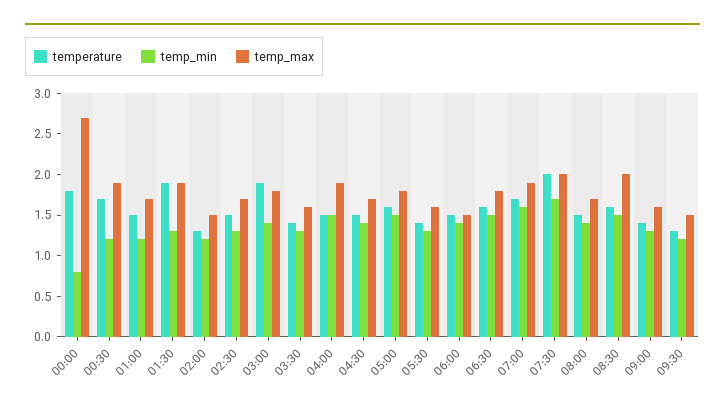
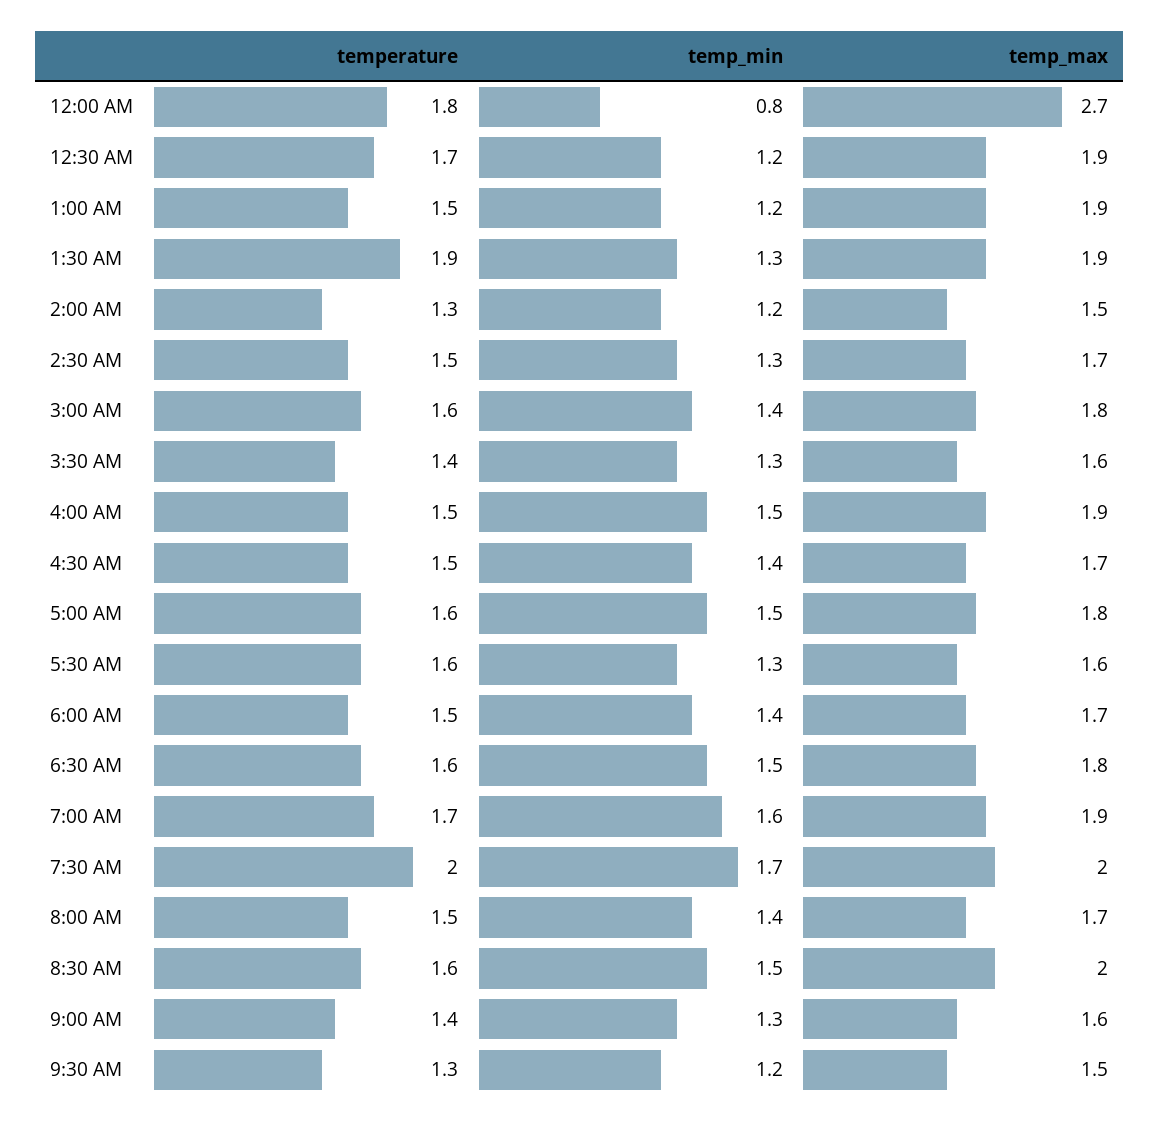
  {
    "temperature": {
      "00:00": 1.8,
      "00:30": 1.7,
      "01:00": 1.5,
      "01:30": 1.9,
      "02:00": 1.3,
      "02:30": 1.5,
-     "03:00": 1.9,
+     "03:00": 1.6,
      "03:30": 1.4,
      "04:00": 1.5,
      "04:30": 1.5,
      "05:00": 1.6,
-     "05:30": 1.4,
+     "05:30": 1.6,
      "06:00": 1.5,
      "06:30": 1.6,
      "07:00": 1.7,
      "07:30": 2,
      "08:00": 1.5,
      "08:30": 1.6,
      "09:00": 1.4,
      "09:30": 1.3
    },
    "temp_min": {
      "00:00": 0.8,
      "00:30": 1.2,
      "01:00": 1.2,
      "01:30": 1.3,
      "02:00": 1.2,
      "02:30": 1.3,
      "03:00": 1.4,
      "03:30": 1.3,
      "04:00": 1.5,
      "04:30": 1.4,
      "05:00": 1.5,
      "05:30": 1.3,
      "06:00": 1.4,
      "06:30": 1.5,
      "07:00": 1.6,
      "07:30": 1.7,
      "08:00": 1.4,
      "08:30": 1.5,
      "09:00": 1.3,
      "09:30": 1.2
    },
    "temp_max": {
      "00:00": 2.7,
      "00:30": 1.9,
-     "01:00": 1.7,
+     "01:00": 1.9,
      "01:30": 1.9,
      "02:00": 1.5,
      "02:30": 1.7,
      "03:00": 1.8,
      "03:30": 1.6,
      "04:00": 1.9,
      "04:30": 1.7,
      "05:00": 1.8,
      "05:30": 1.6,
-     "06:00": 1.5,
+     "06:00": 1.7,
      "06:30": 1.8,
      "07:00": 1.9,
      "07:30": 2,
      "08:00": 1.7,
      "08:30": 2,
      "09:00": 1.6,
      "09:30": 1.5
    }
  }

